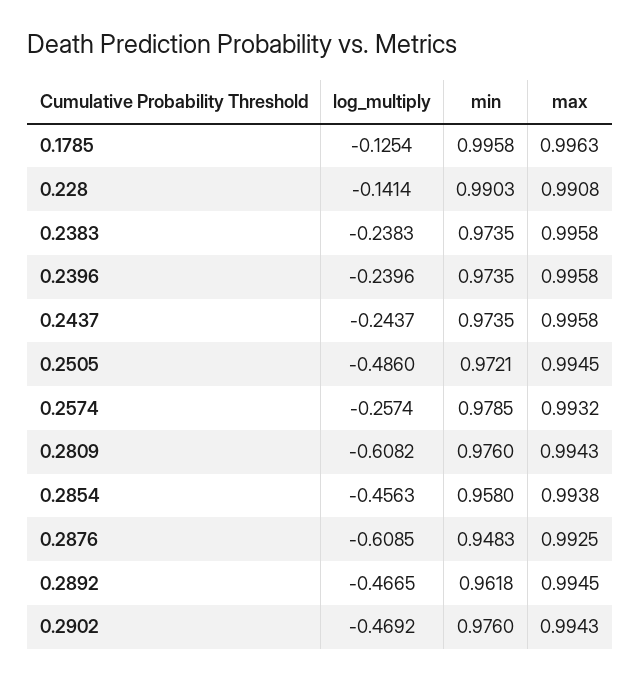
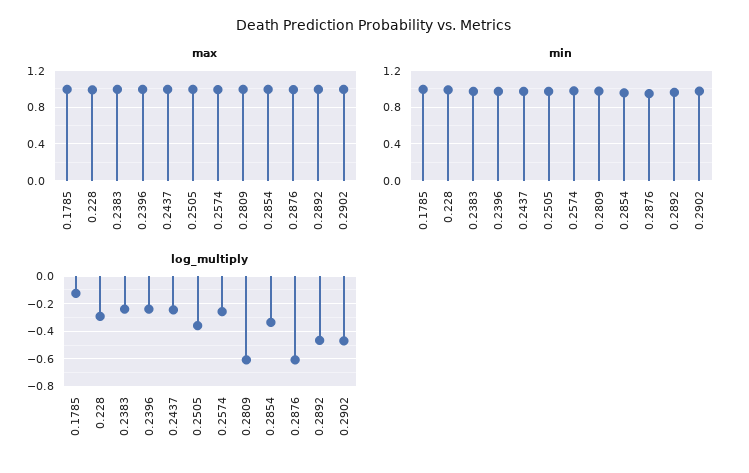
  {
    "log_multiply": {
      "0.1785": -0.1254,
-     "0.228": -0.1414,
+     "0.228": -0.3,
      "0.2383": -0.2383,
      "0.2396": -0.2396,
      "0.2437": -0.2437,
-     "0.2505": -0.486,
+     "0.2505": -0.35,
      "0.2574": -0.2574,
      "0.2809": -0.6082,
-     "0.2854": -0.4563,
+     "0.2854": -0.35,
      "0.2876": -0.6085,
      "0.2892": -0.4665,
      "0.2902": -0.4692
    },
    "min": {
      "0.1785": 0.9958,
      "0.228": 0.9903,
      "0.2383": 0.9735,
      "0.2396": 0.9735,
      "0.2437": 0.9735,
      "0.2505": 0.9721,
      "0.2574": 0.9785,
      "0.2809": 0.976,
      "0.2854": 0.958,
      "0.2876": 0.9483,
      "0.2892": 0.9618,
      "0.2902": 0.976
    },
    "max": {
      "0.1785": 0.9963,
      "0.228": 0.9908,
      "0.2383": 0.9958,
      "0.2396": 0.9958,
      "0.2437": 0.9958,
      "0.2505": 0.9945,
      "0.2574": 0.9932,
      "0.2809": 0.9943,
      "0.2854": 0.9938,
      "0.2876": 0.9925,
      "0.2892": 0.9945,
      "0.2902": 0.9943
    }
  }

